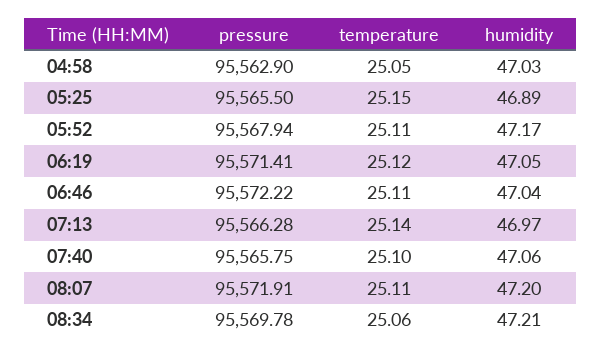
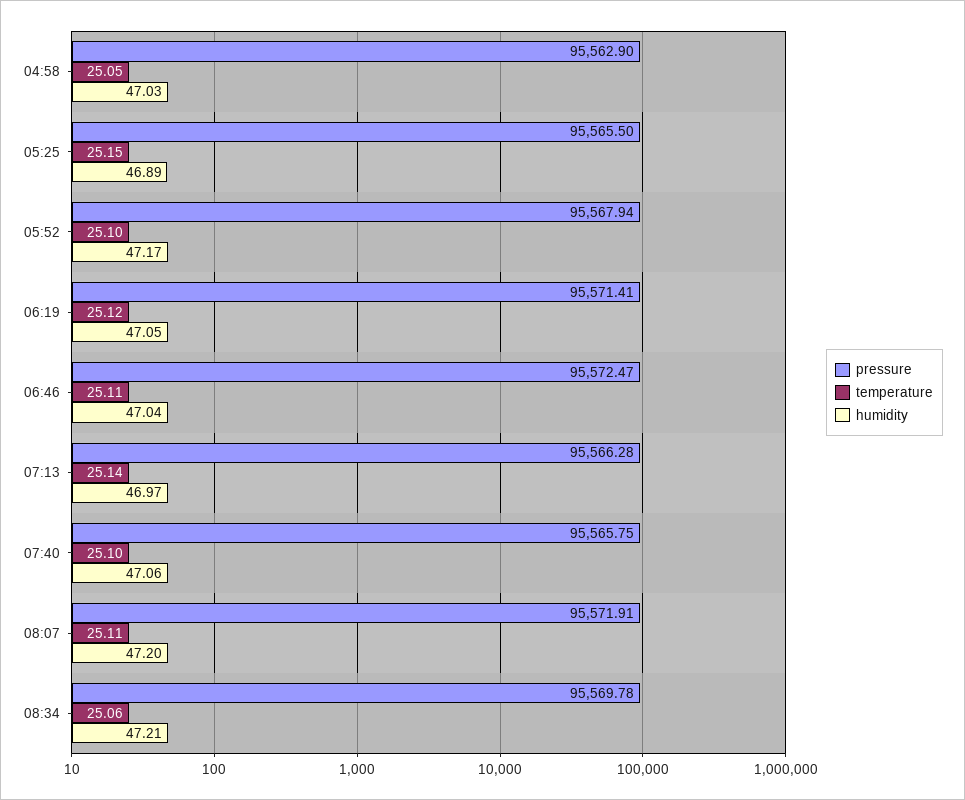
  {
    "pressure": {
      "04:58": 95562.9,
      "05:25": 95565.5,
      "05:52": 95567.94,
      "06:19": 95571.41,
-     "06:46": 95572.22,
+     "06:46": 95572.47,
      "07:13": 95566.28,
      "07:40": 95565.75,
      "08:07": 95571.91,
      "08:34": 95569.78
    },
    "temperature": {
      "04:58": 25.05,
      "05:25": 25.15,
-     "05:52": 25.11,
+     "05:52": 25.1,
      "06:19": 25.12,
      "06:46": 25.11,
      "07:13": 25.14,
      "07:40": 25.1,
      "08:07": 25.11,
      "08:34": 25.06
    },
    "humidity": {
      "04:58": 47.03,
      "05:25": 46.89,
      "05:52": 47.17,
      "06:19": 47.05,
      "06:46": 47.04,
      "07:13": 46.97,
      "07:40": 47.06,
      "08:07": 47.2,
      "08:34": 47.21
    }
  }

